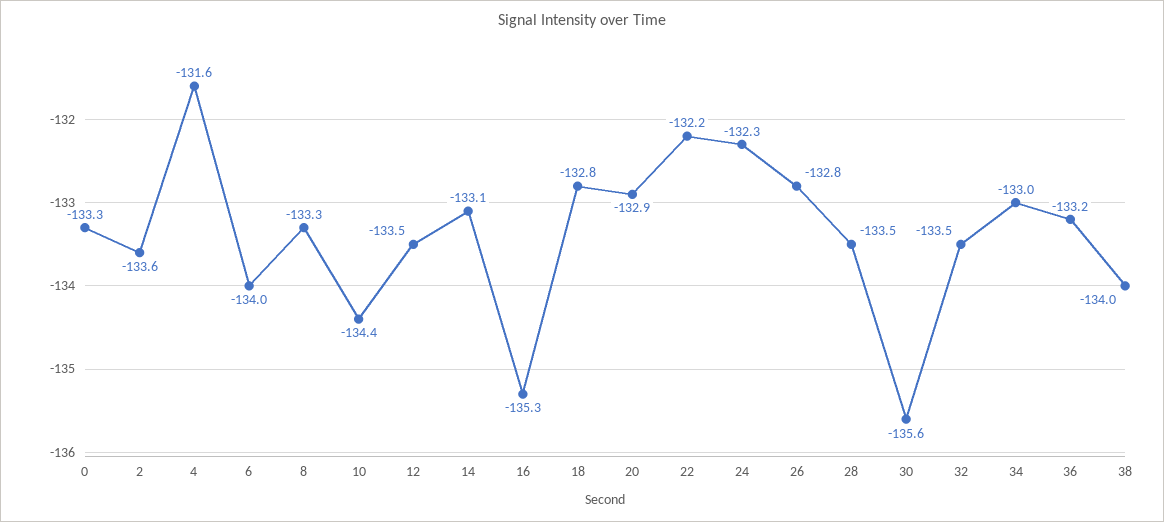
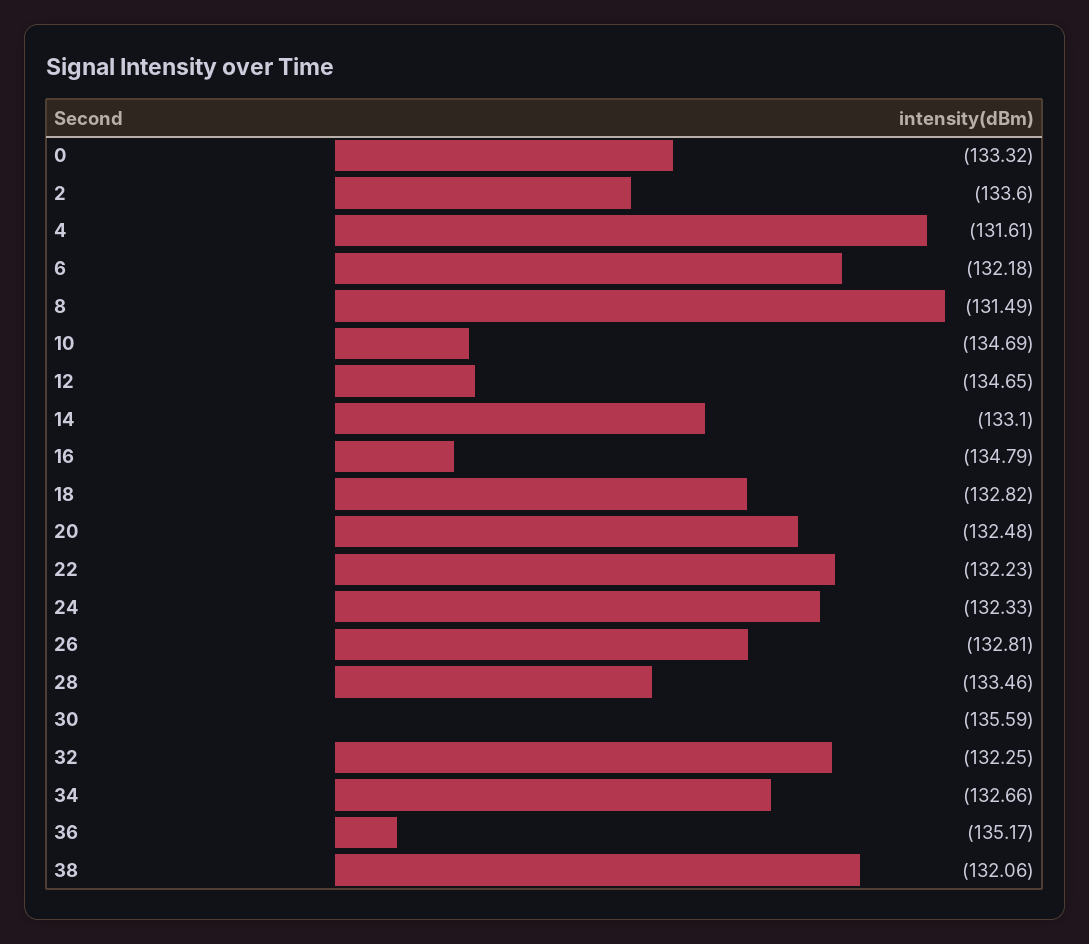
  {
    "0": -133.32,
    "2": -133.6,
    "4": -131.61,
-   "6": -134,
+   "6": -132.18,
-   "8": -133.3,
+   "8": -131.49,
-   "10": -134.4,
+   "10": -134.69,
-   "12": -133.5,
+   "12": -134.65,
    "14": -133.1,
-   "16": -135.3,
+   "16": -134.79,
    "18": -132.82,
-   "20": -132.9,
+   "20": -132.48,
    "22": -132.23,
    "24": -132.33,
    "26": -132.81,
    "28": -133.46,
    "30": -135.59,
-   "32": -133.5,
+   "32": -132.25,
-   "34": -133,
+   "34": -132.66,
-   "36": -133.2,
+   "36": -135.17,
-   "38": -134
+   "38": -132.06
  }

